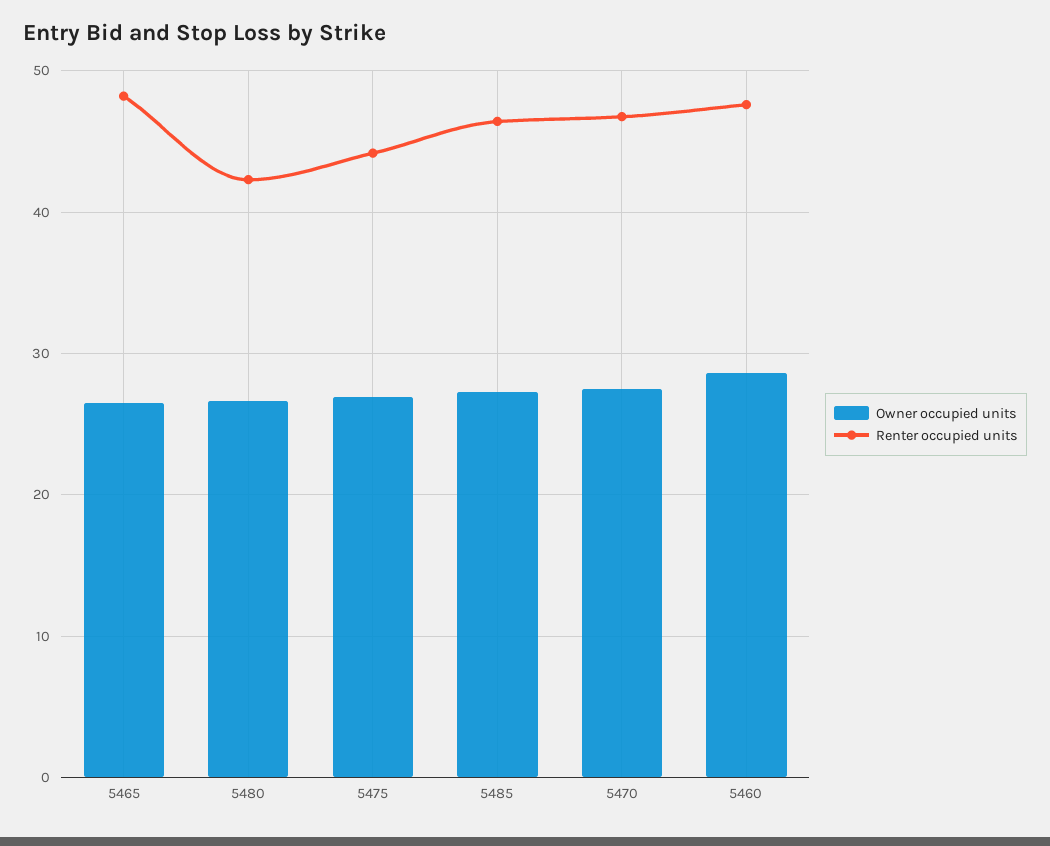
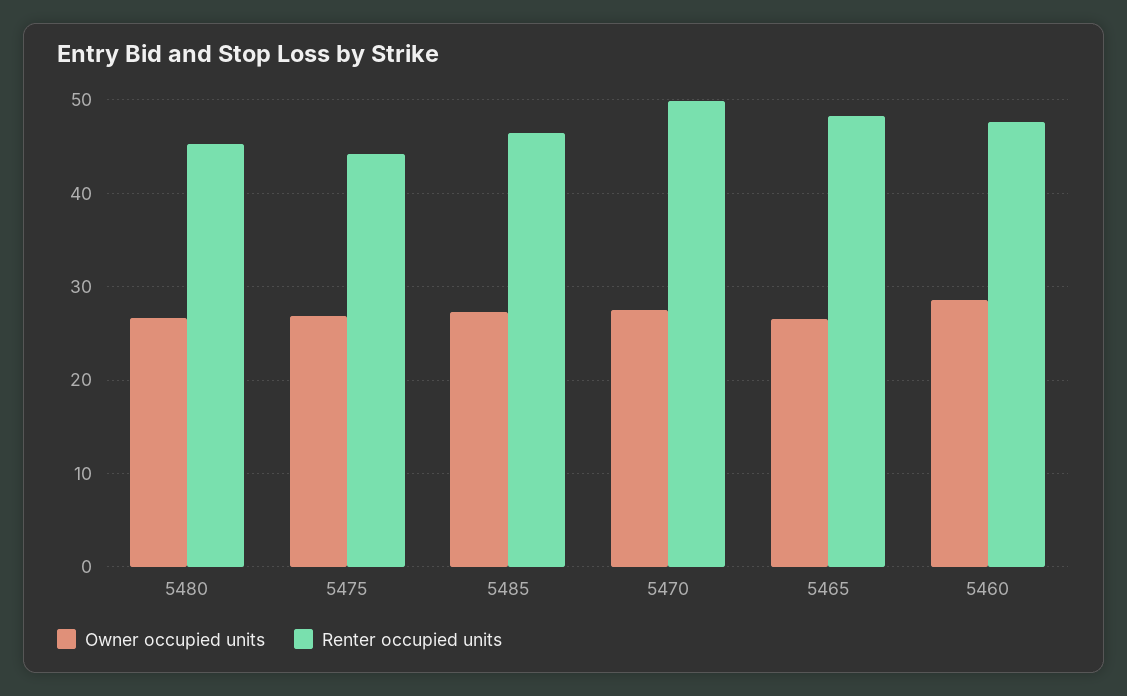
  {
    "Owner occupied units": {
      "5465": 27,
      "5480": 27,
      "5475": 27,
      "5485": 27,
      "5470": 28,
      "5460": 29
    },
    "Renter occupied units": {
      "5465": 48,
-     "5480": 42,
+     "5480": 45,
      "5475": 44,
      "5485": 46,
-     "5470": 47,
+     "5470": 50,
      "5460": 48
    }
  }

